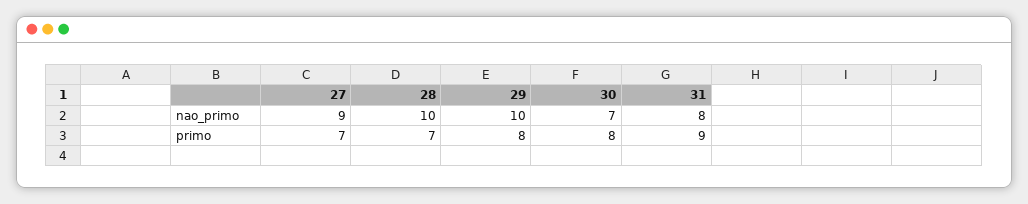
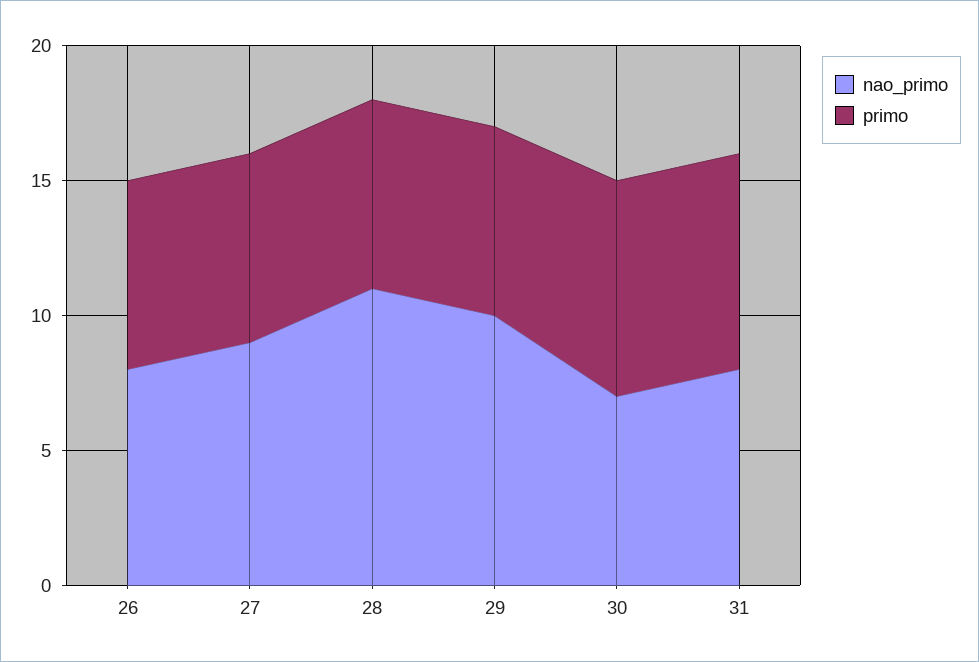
  {
    "nao_primo": {
      "27": 9,
-     "28": 10,
+     "28": 11,
      "29": 10,
      "30": 7,
-     "31": 8
+     "31": 8,
+     "26": 8
    },
    "primo": {
      "27": 7,
      "28": 7,
-     "29": 8,
+     "29": 7,
      "30": 8,
-     "31": 9
+     "31": 8,
+     "26": 7
    }
  }

